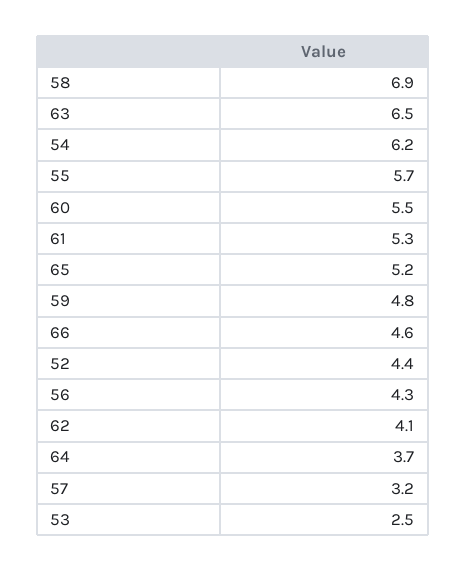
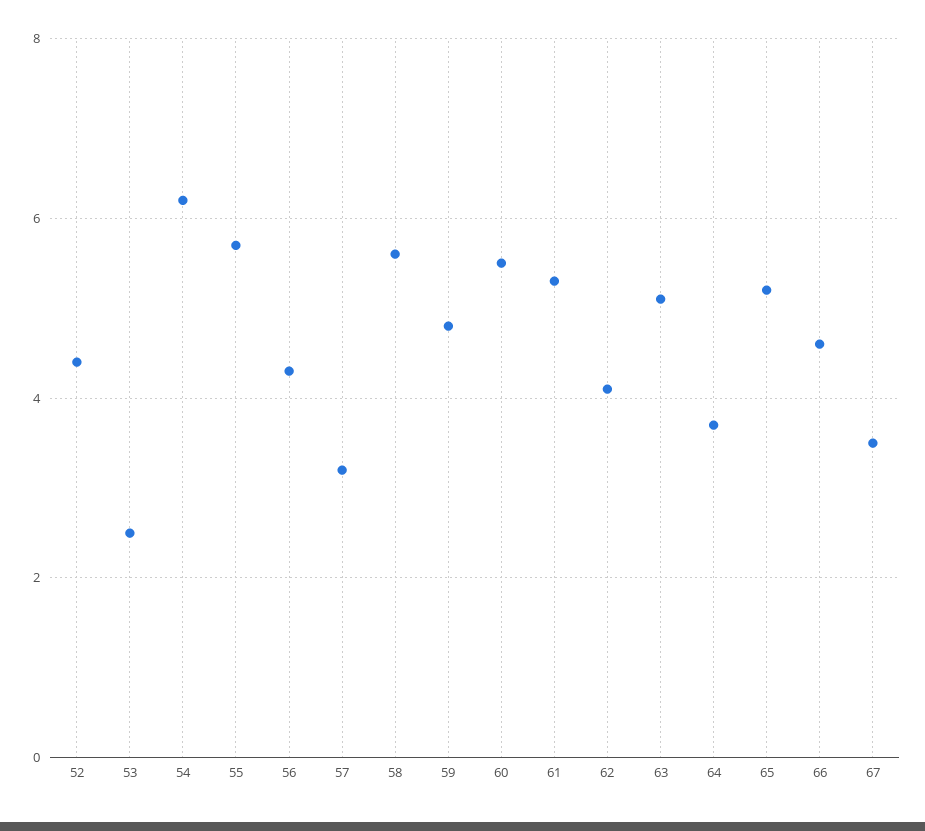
  {
-   "58": 6.9,
+   "58": 5.5,
-   "63": 6.5,
+   "63": 5,
    "54": 6.2,
    "55": 5.7,
    "60": 5.5,
    "61": 5.3,
    "65": 5.2,
    "59": 4.8,
    "66": 4.6,
    "52": 4.4,
    "56": 4.3,
    "62": 4.1,
    "64": 3.7,
    "57": 3.2,
-   "53": 2.5
+   "53": 2.5,
+   "67": 3.5
  }

